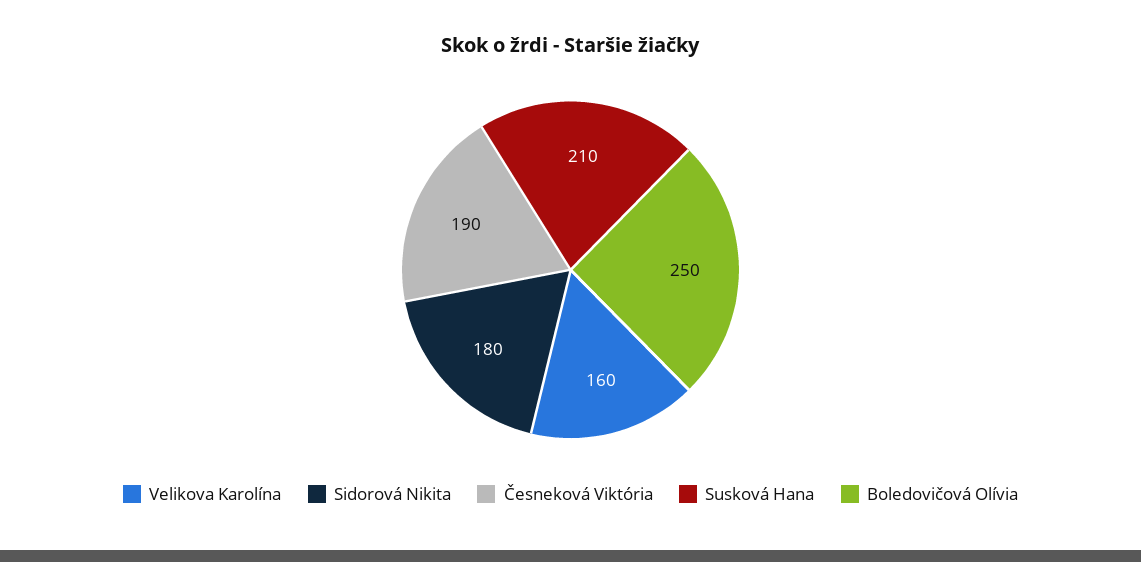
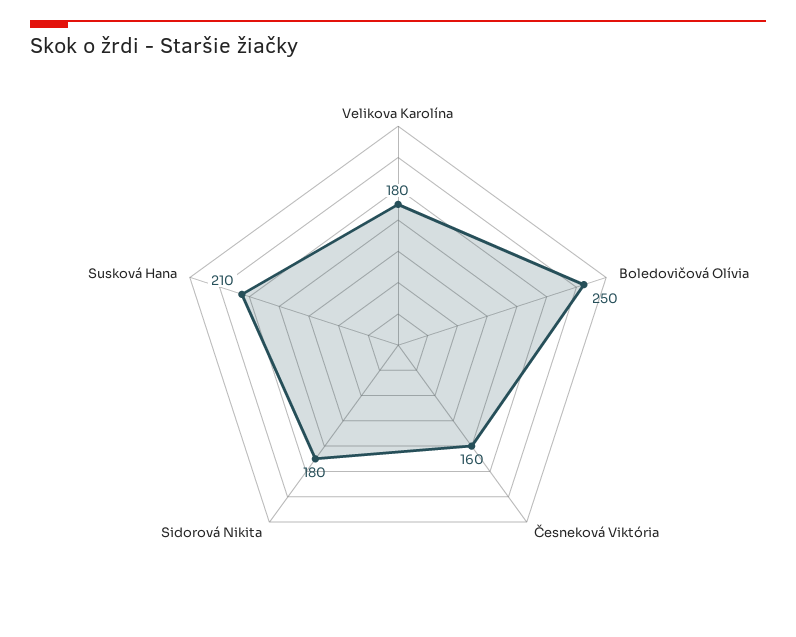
  {
-   "Velikova Karolína": 160,
+   "Velikova Karolína": 180,
    "Sidorová Nikita": 180,
-   "Česneková Viktória": 190,
+   "Česneková Viktória": 160,
    "Susková Hana": 210,
    "Boledovičová Olívia": 250
  }

